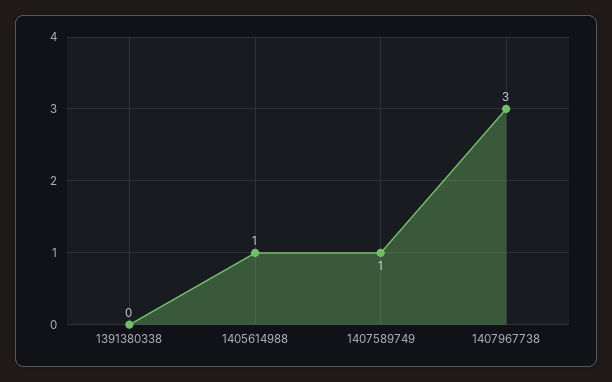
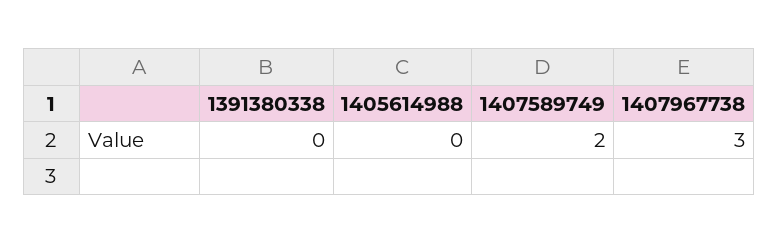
  {
    "1391380338": 0,
-   "1405614988": 1,
+   "1405614988": 0,
-   "1407589749": 1,
+   "1407589749": 2,
    "1407967738": 3
  }

